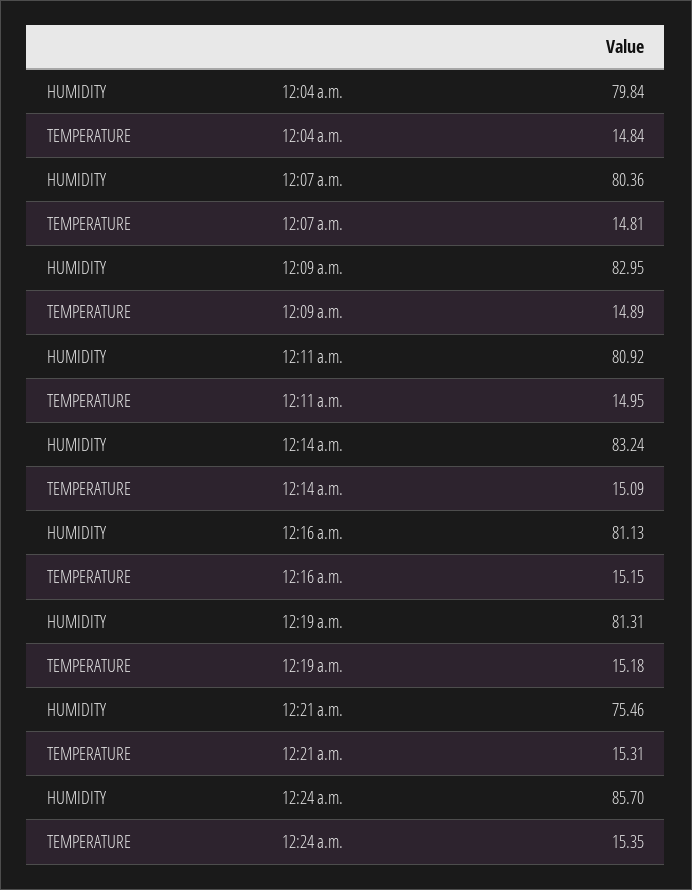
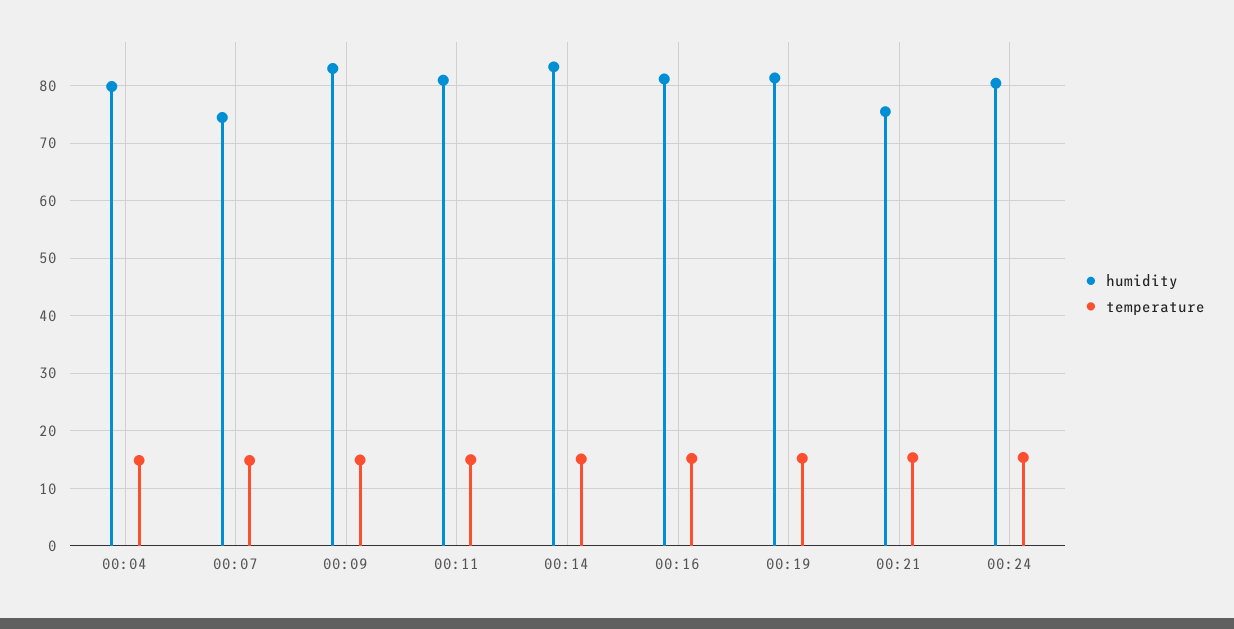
  {
    "HUMIDITY": {
      "12:04 a.m.": 79.84,
-     "12:07 a.m.": 80.36,
+     "12:07 a.m.": 74,
      "12:09 a.m.": 82.95,
      "12:11 a.m.": 80.92,
      "12:14 a.m.": 83.24,
      "12:16 a.m.": 81.13,
      "12:19 a.m.": 81.31,
      "12:21 a.m.": 75.46,
-     "12:24 a.m.": 85.7
+     "12:24 a.m.": 80
    },
    "TEMPERATURE": {
      "12:04 a.m.": 14.84,
      "12:07 a.m.": 14.81,
      "12:09 a.m.": 14.89,
      "12:11 a.m.": 14.95,
      "12:14 a.m.": 15.09,
      "12:16 a.m.": 15.15,
      "12:19 a.m.": 15.18,
      "12:21 a.m.": 15.31,
      "12:24 a.m.": 15.35
    }
  }

